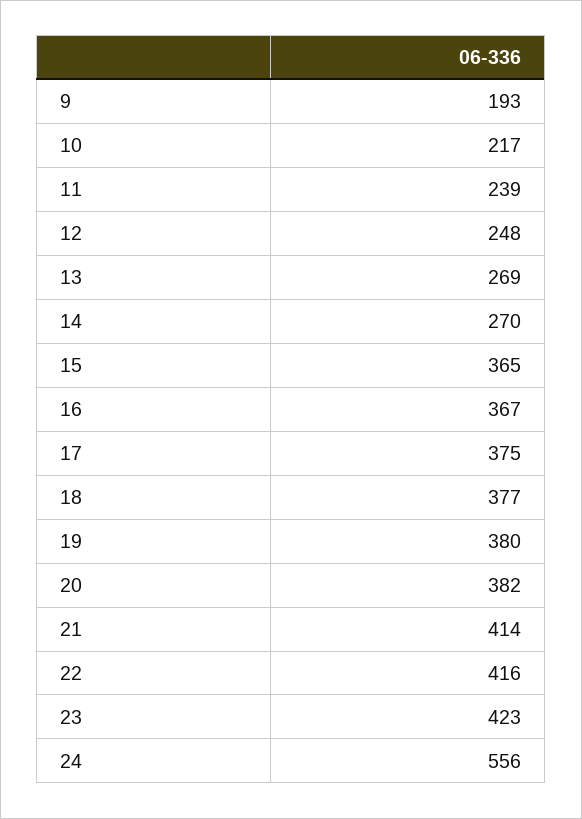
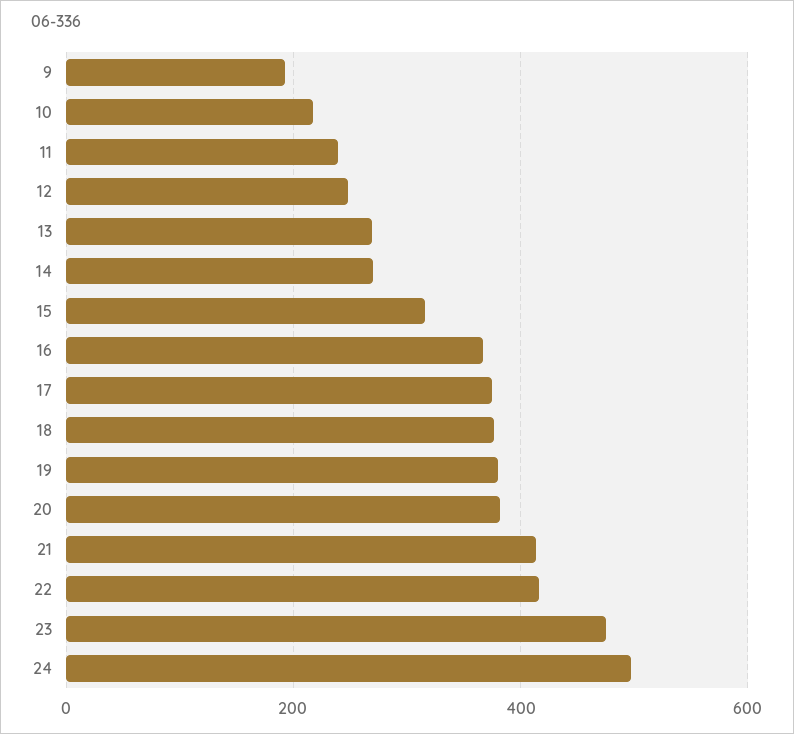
  {
    "9": 193,
    "10": 217,
    "11": 239,
    "12": 248,
    "13": 269,
    "14": 270,
-   "15": 365,
+   "15": 320,
    "16": 367,
    "17": 375,
    "18": 377,
    "19": 380,
    "20": 382,
    "21": 414,
    "22": 416,
-   "23": 423,
+   "23": 480,
-   "24": 556
+   "24": 500
  }

